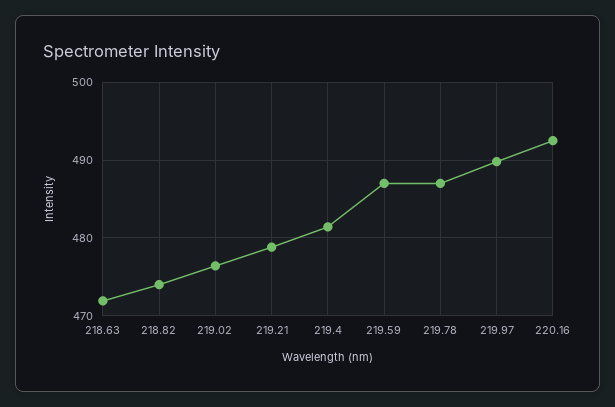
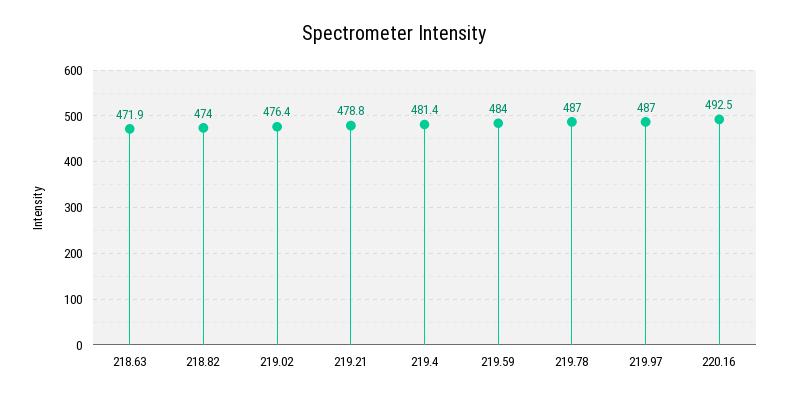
  {
    "218.63": 471.9,
    "218.82": 474,
    "219.02": 476.4,
    "219.21": 478.8,
    "219.4": 481.4,
-   "219.59": 487,
+   "219.59": 484,
    "219.78": 487,
-   "219.97": 490,
+   "219.97": 487,
    "220.16": 492.5
  }

